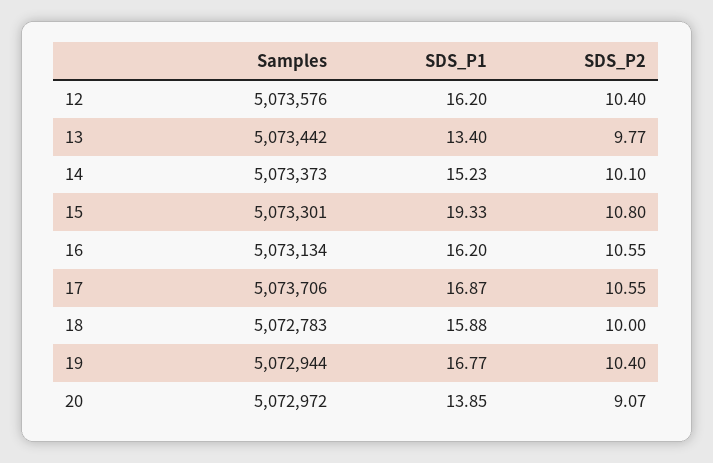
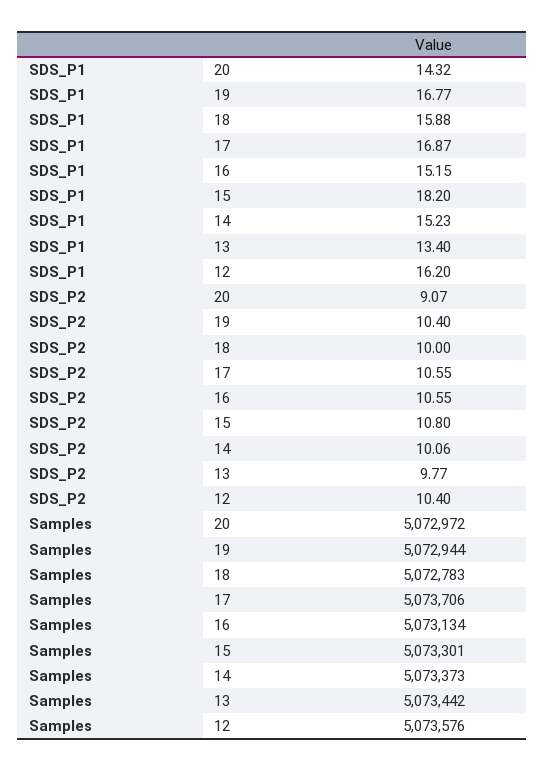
  {
    "Samples": {
      "12": 5073576,
      "13": 5073442,
      "14": 5073373,
      "15": 5073301,
      "16": 5073134,
      "17": 5073706,
      "18": 5072783,
      "19": 5072944,
      "20": 5072972
    },
    "SDS_P1": {
      "12": 16.2,
      "13": 13.4,
      "14": 15.23,
-     "15": 19.33,
+     "15": 18.2,
-     "16": 16.2,
+     "16": 15.15,
      "17": 16.87,
      "18": 15.88,
      "19": 16.77,
-     "20": 13.85
+     "20": 14.32
    },
    "SDS_P2": {
      "12": 10.4,
      "13": 9.77,
-     "14": 10.1,
+     "14": 10.06,
      "15": 10.8,
      "16": 10.55,
      "17": 10.55,
      "18": 10,
      "19": 10.4,
      "20": 9.07
    }
  }

